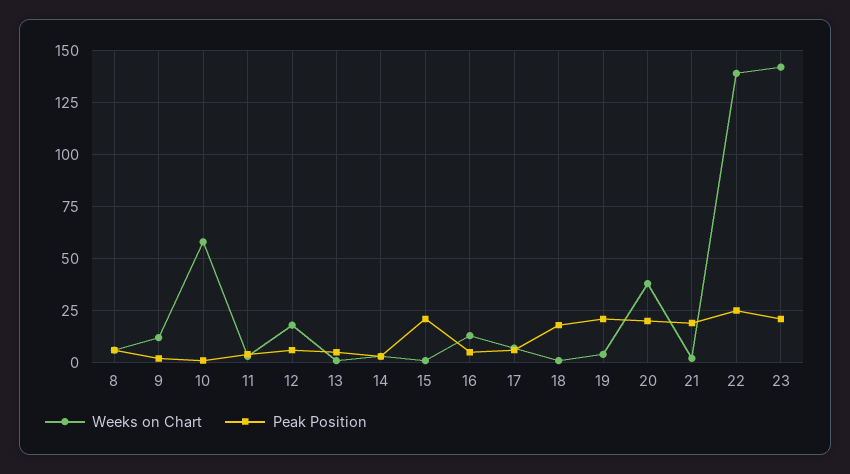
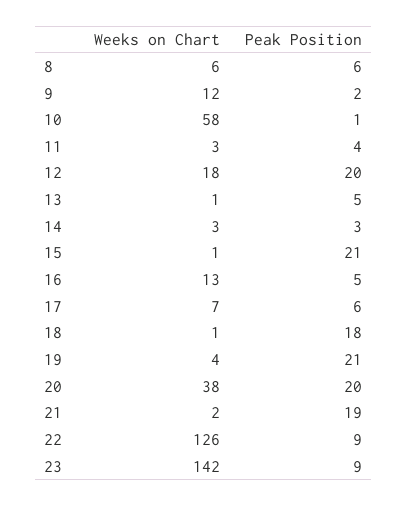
  {
    "Weeks on Chart": {
      "8": 6,
      "9": 12,
      "10": 58,
      "11": 3,
      "12": 18,
      "13": 1,
      "14": 3,
      "15": 1,
      "16": 13,
      "17": 7,
      "18": 1,
      "19": 4,
      "20": 38,
      "21": 2,
-     "22": 140,
+     "22": 126,
      "23": 142
    },
    "Peak Position": {
      "8": 6,
      "9": 2,
      "10": 1,
      "11": 4,
-     "12": 5,
+     "12": 20,
      "13": 5,
      "14": 3,
      "15": 21,
      "16": 5,
      "17": 6,
      "18": 18,
      "19": 21,
      "20": 20,
      "21": 19,
-     "22": 25,
+     "22": 9,
-     "23": 20
+     "23": 9
    }
  }

